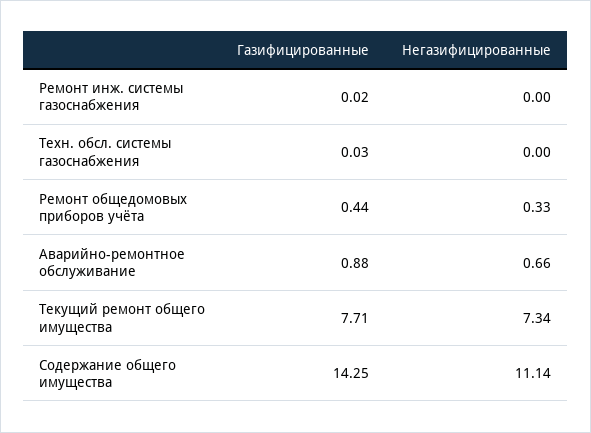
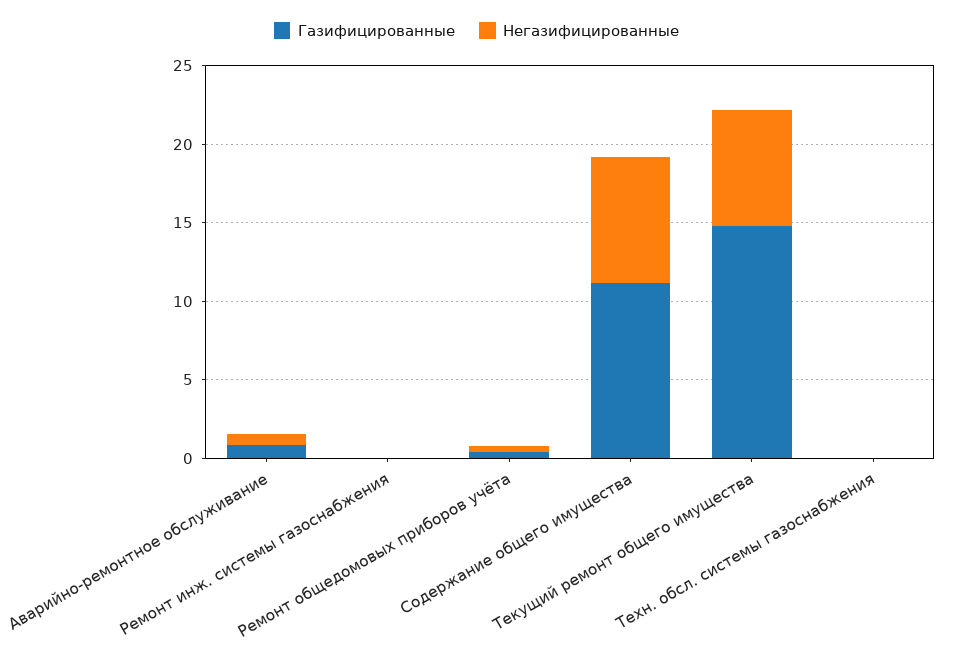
  {
    "Газифицированные": {
      "Ремонт инж. системы газоснабжения": 0.02,
      "Техн. обсл. системы газоснабжения": 0.03,
      "Ремонт общедомовых приборов учёта": 0.44,
      "Аварийно-ремонтное обслуживание": 0.88,
-     "Текущий ремонт общего имущества": 7.71,
+     "Текущий ремонт общего имущества": 15,
-     "Содержание общего имущества": 14.25
+     "Содержание общего имущества": 11
    },
    "Негазифицированные": {
      "Ремонт инж. системы газоснабжения": 0,
      "Техн. обсл. системы газоснабжения": 0,
      "Ремонт общедомовых приборов учёта": 0.33,
      "Аварийно-ремонтное обслуживание": 0.66,
      "Текущий ремонт общего имущества": 7.34,
-     "Содержание общего имущества": 11.14
+     "Содержание общего имущества": 8
    }
  }

